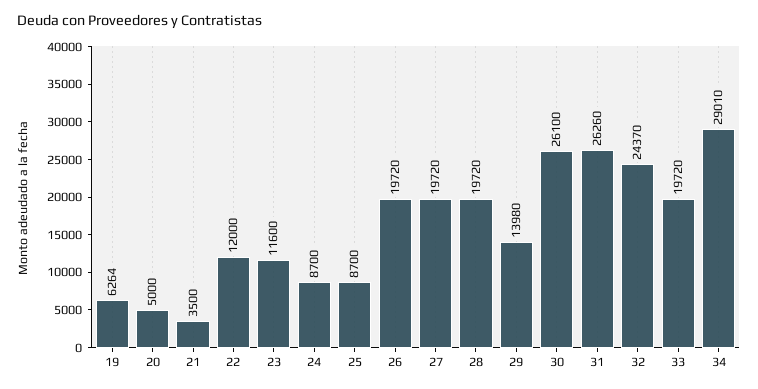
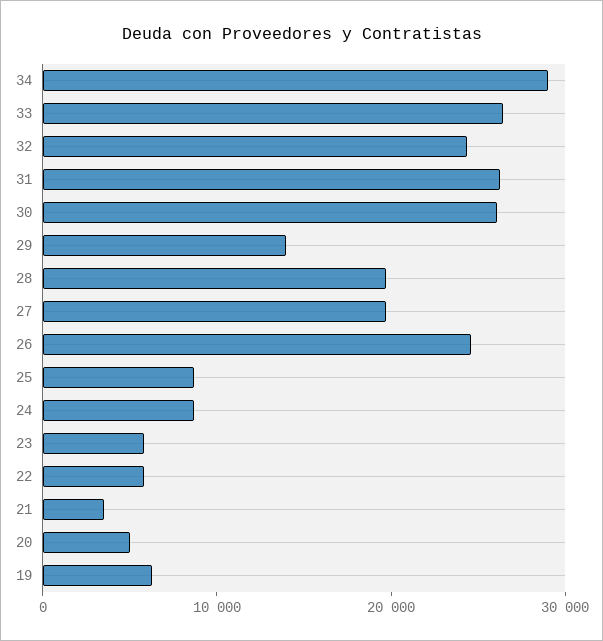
  {
    "19": 6264,
    "20": 5000,
    "21": 3500,
-   "22": 12000,
+   "22": 6000,
-   "23": 11600,
+   "23": 6000,
    "24": 8700,
    "25": 8700,
-   "26": 19720,
+   "26": 24000,
    "27": 19720,
    "28": 19720,
    "29": 13980,
    "30": 26100,
    "31": 26260,
    "32": 24370,
-   "33": 19720,
+   "33": 26000,
    "34": 29010
  }

